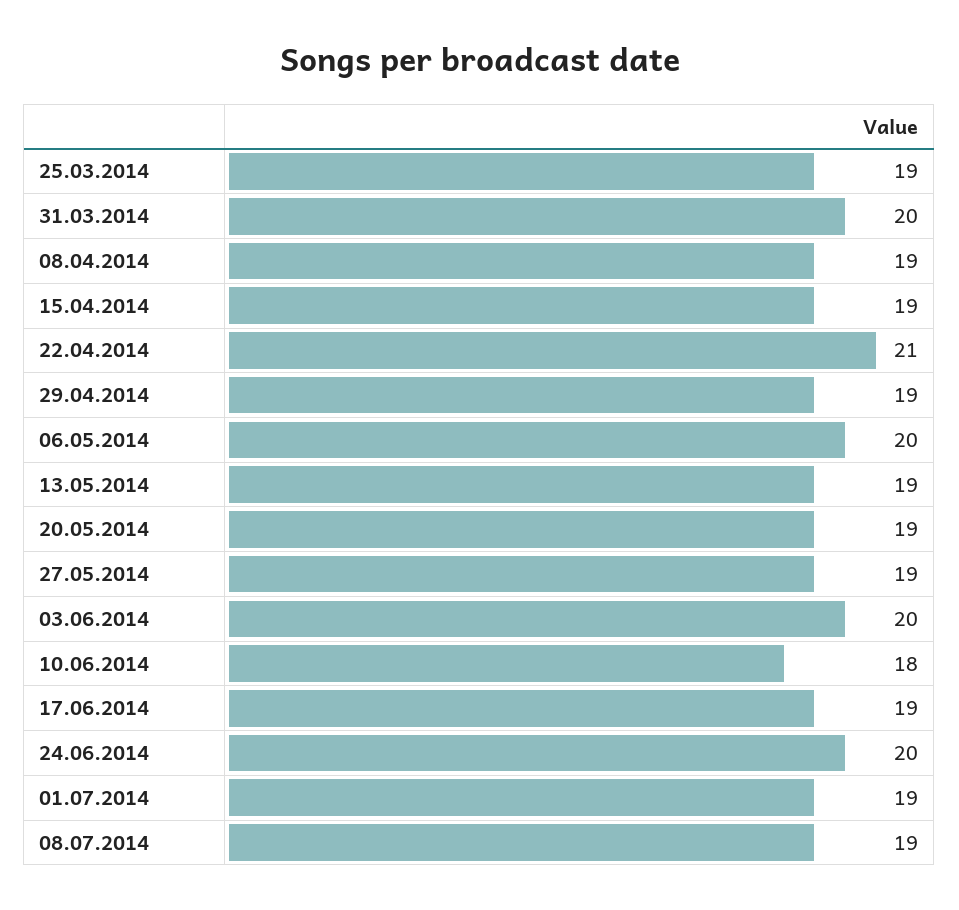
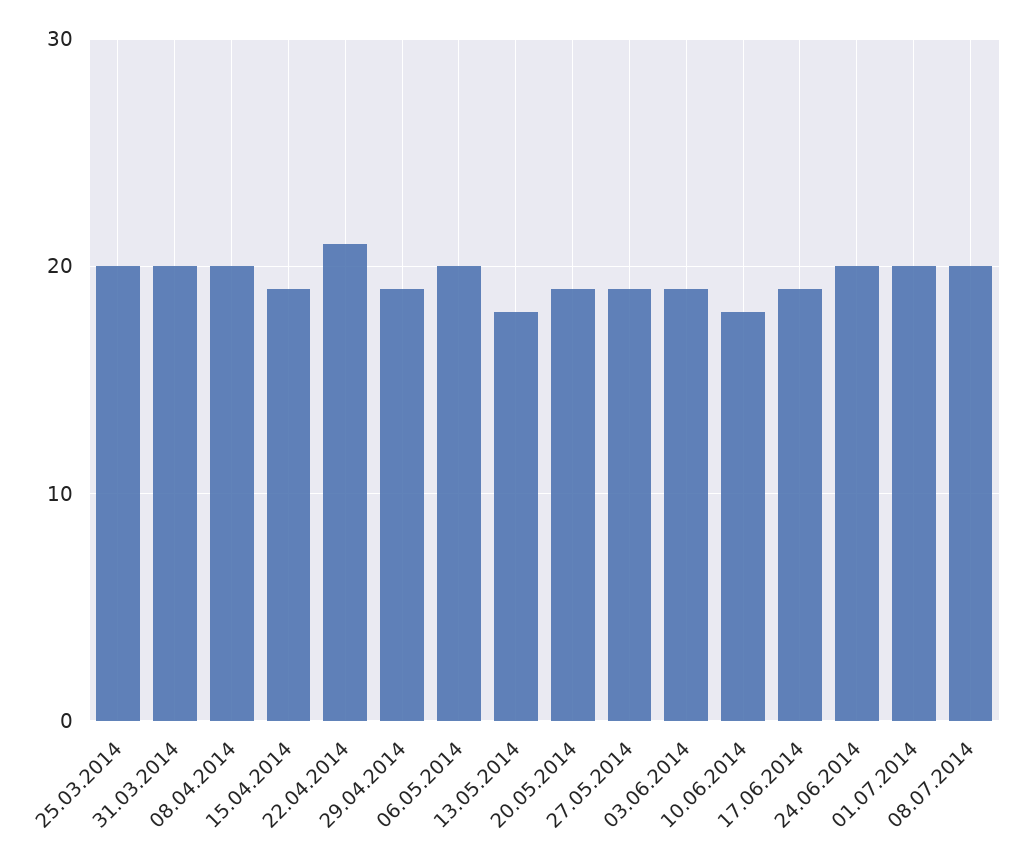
  {
-   "25.03.2014": 19,
+   "25.03.2014": 20,
    "31.03.2014": 20,
-   "08.04.2014": 19,
+   "08.04.2014": 20,
    "15.04.2014": 19,
    "22.04.2014": 21,
    "29.04.2014": 19,
    "06.05.2014": 20,
-   "13.05.2014": 19,
+   "13.05.2014": 18,
    "20.05.2014": 19,
    "27.05.2014": 19,
-   "03.06.2014": 20,
+   "03.06.2014": 19,
    "10.06.2014": 18,
    "17.06.2014": 19,
    "24.06.2014": 20,
-   "01.07.2014": 19,
+   "01.07.2014": 20,
-   "08.07.2014": 19
+   "08.07.2014": 20
  }

